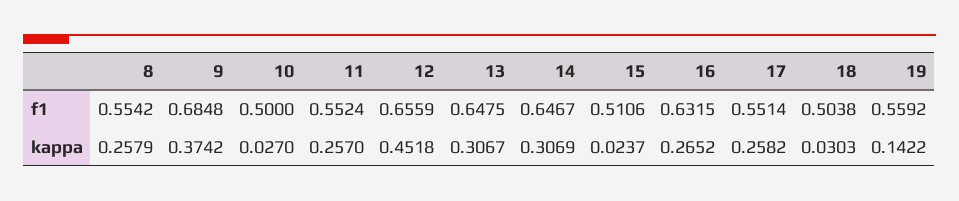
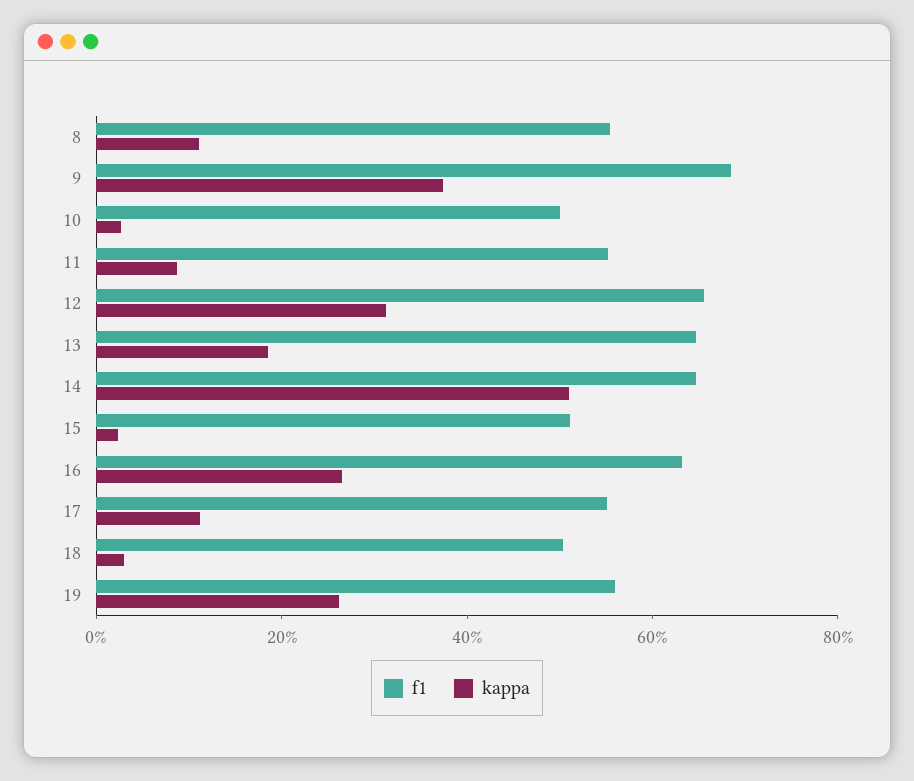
  {
    "f1": {
      "8": 0.5542,
      "9": 0.6848,
      "10": 0.5,
      "11": 0.5524,
      "12": 0.6559,
      "13": 0.6475,
      "14": 0.6467,
      "15": 0.5106,
      "16": 0.6315,
      "17": 0.5514,
      "18": 0.5038,
      "19": 0.5592
    },
    "kappa": {
-     "8": 0.2579,
+     "8": 0.1,
      "9": 0.3742,
      "10": 0.027,
-     "11": 0.257,
+     "11": 0.1,
-     "12": 0.4518,
+     "12": 0.3,
-     "13": 0.3067,
+     "13": 0.2,
-     "14": 0.3069,
+     "14": 0.5,
      "15": 0.0237,
      "16": 0.2652,
-     "17": 0.2582,
+     "17": 0.1,
      "18": 0.0303,
-     "19": 0.1422
+     "19": 0.25
    }
  }

